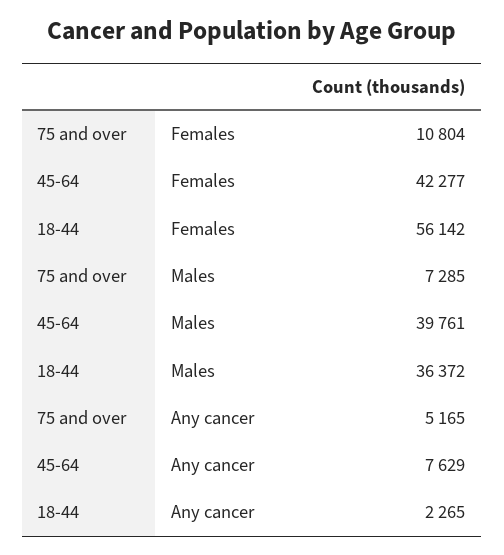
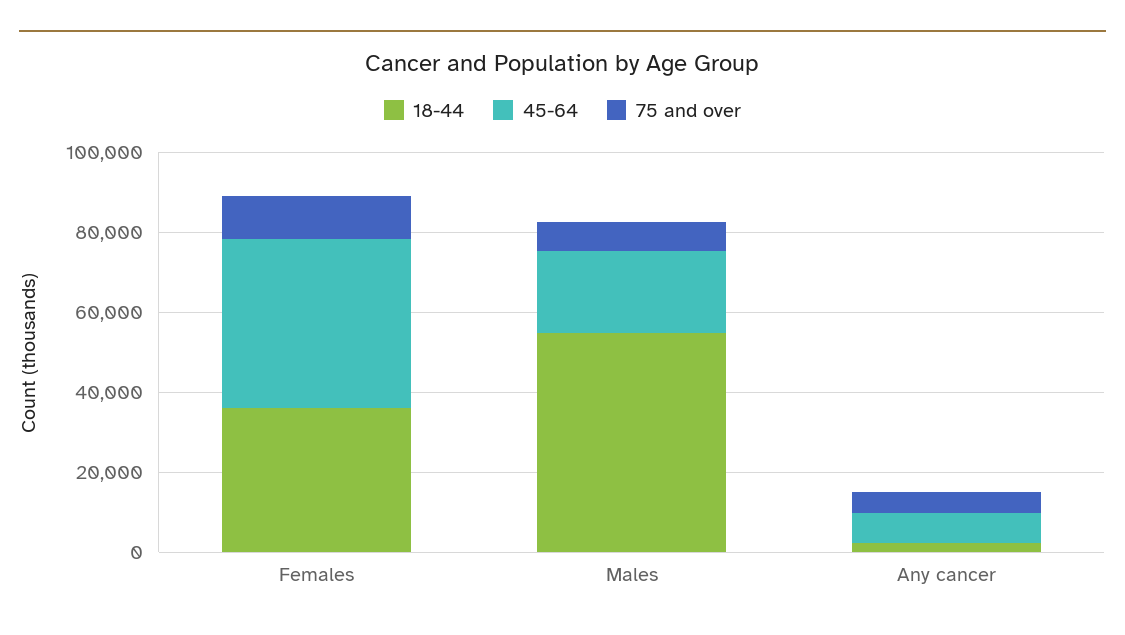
  {
    "75 and over": {
      "Females": 10804,
      "Males": 7285,
      "Any cancer": 5165
    },
    "45-64": {
      "Females": 42277,
-     "Males": 39761,
+     "Males": 20000,
      "Any cancer": 7629
    },
    "18-44": {
-     "Females": 56142,
+     "Females": 35000,
-     "Males": 36372,
+     "Males": 55000,
      "Any cancer": 2265
    }
  }

